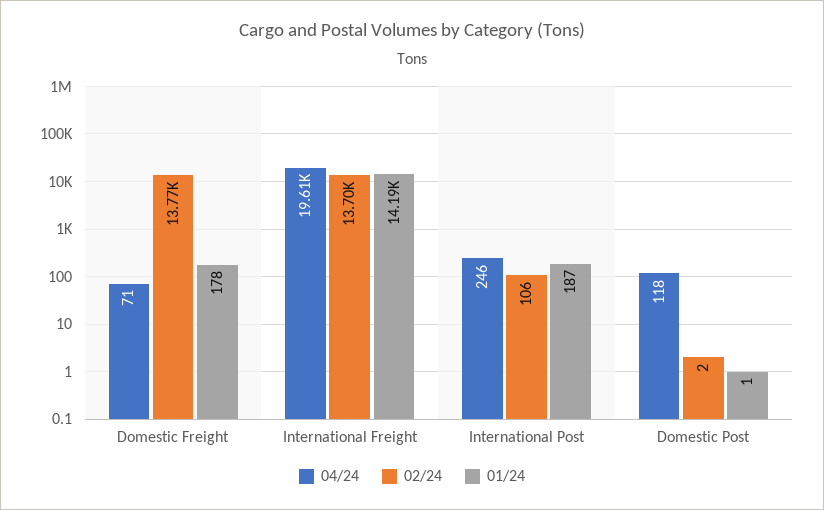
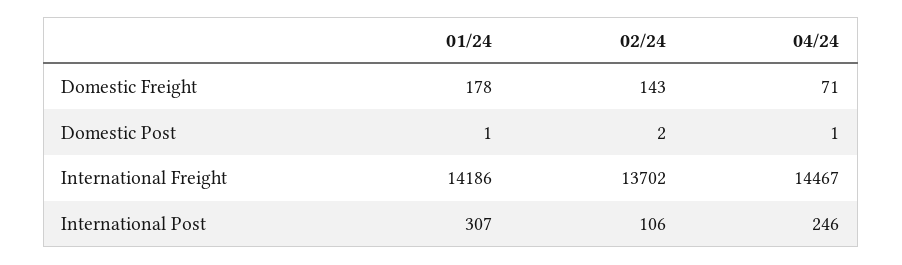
  {
    "04/24": {
      "Domestic Freight": 71,
-     "International Freight": 19610,
+     "International Freight": 14467,
      "International Post": 246,
-     "Domestic Post": 118
+     "Domestic Post": 1
    },
    "02/24": {
-     "Domestic Freight": 13770,
+     "Domestic Freight": 143,
      "International Freight": 13702,
      "International Post": 106,
      "Domestic Post": 2
    },
    "01/24": {
      "Domestic Freight": 178,
      "International Freight": 14186,
-     "International Post": 187,
+     "International Post": 307,
      "Domestic Post": 1
    }
  }

